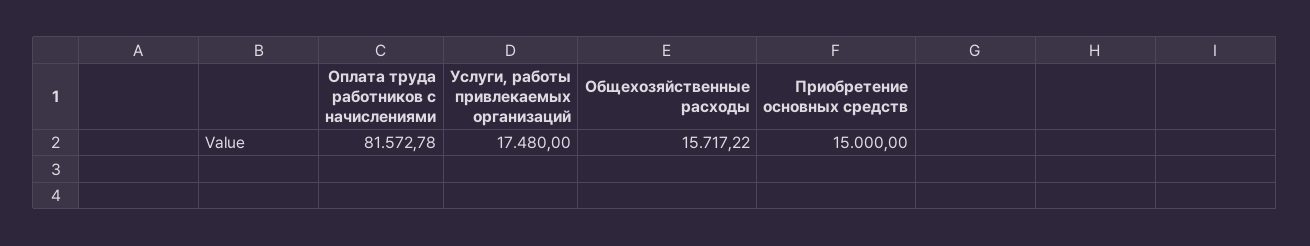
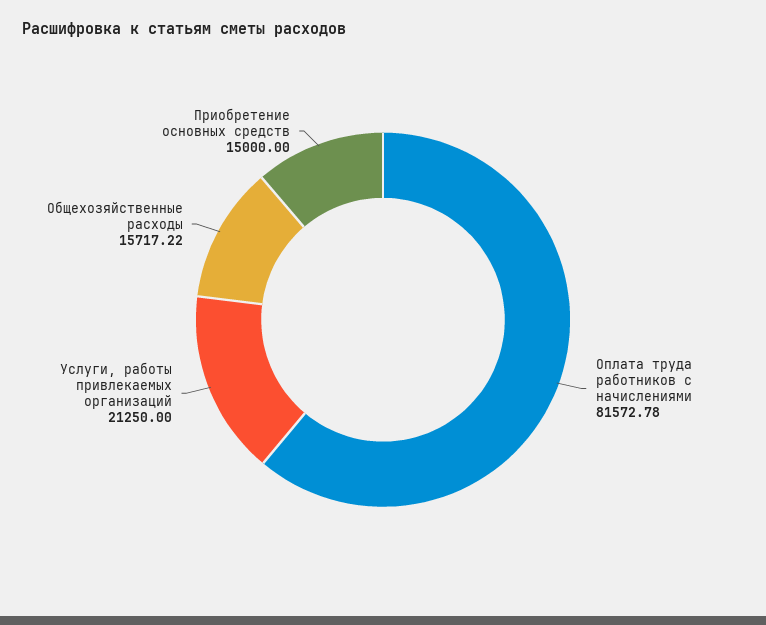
  {
    "Оплата труда работников с начислениями": 81572.78,
-   "Услуги, работы привлекаемых организаций": 17480,
+   "Услуги, работы привлекаемых организаций": 21250,
    "Общехозяйственные расходы": 15717.22,
    "Приобретение основных средств": 15000
  }

